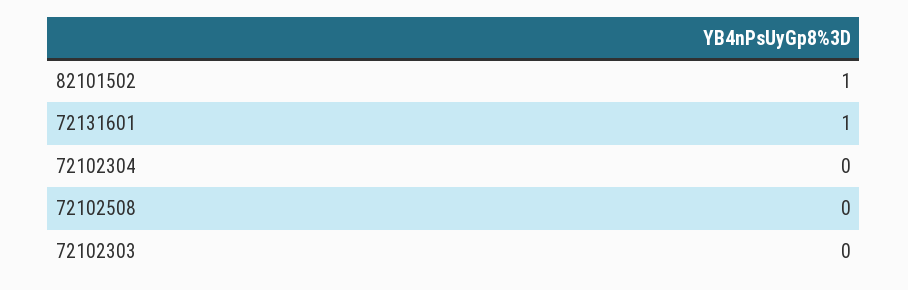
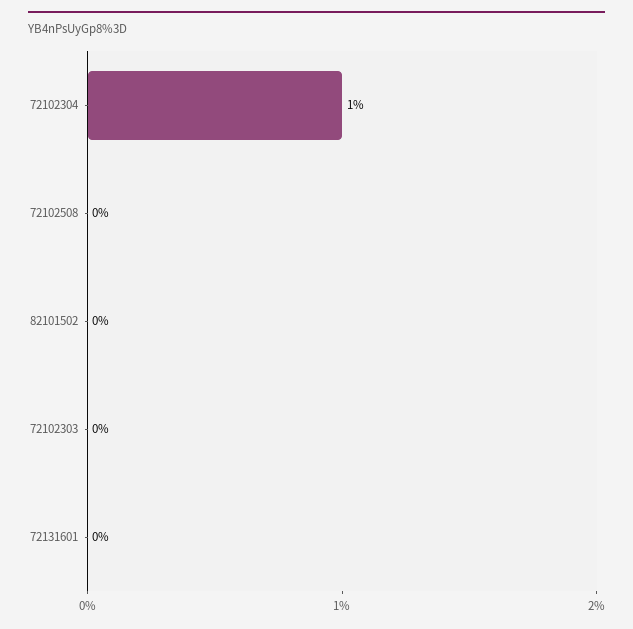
  {
-   "82101502": 1,
+   "82101502": 0,
-   "72131601": 1,
+   "72131601": 0,
-   "72102304": 0,
+   "72102304": 1,
    "72102508": 0,
    "72102303": 0
  }

